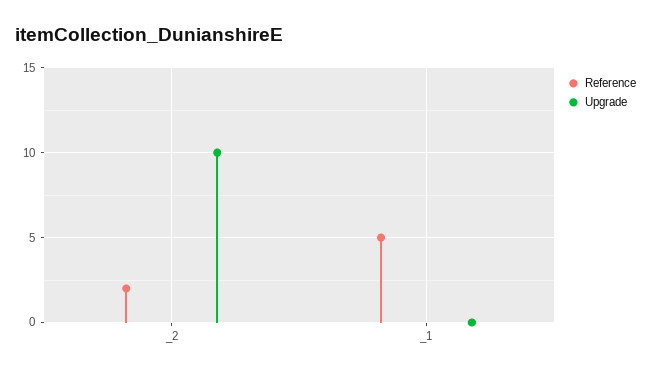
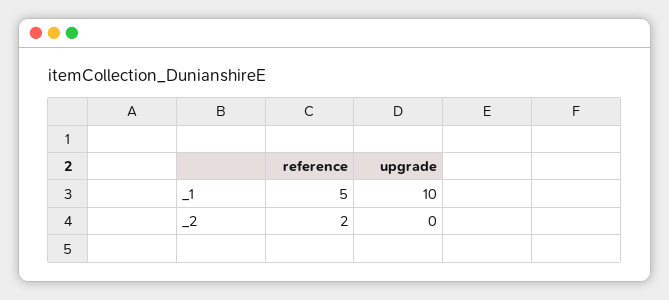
  {
    "Reference": {
      "_2": 2,
      "_1": 5
    },
    "Upgrade": {
-     "_2": 10,
+     "_2": 0,
-     "_1": 0
+     "_1": 10
    }
  }

